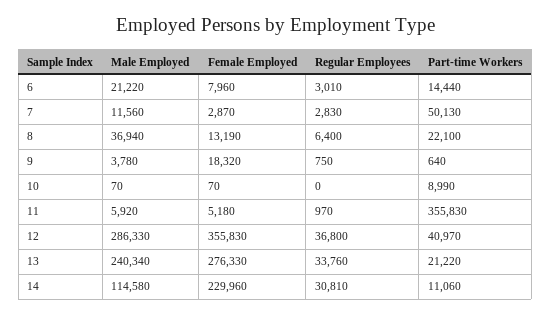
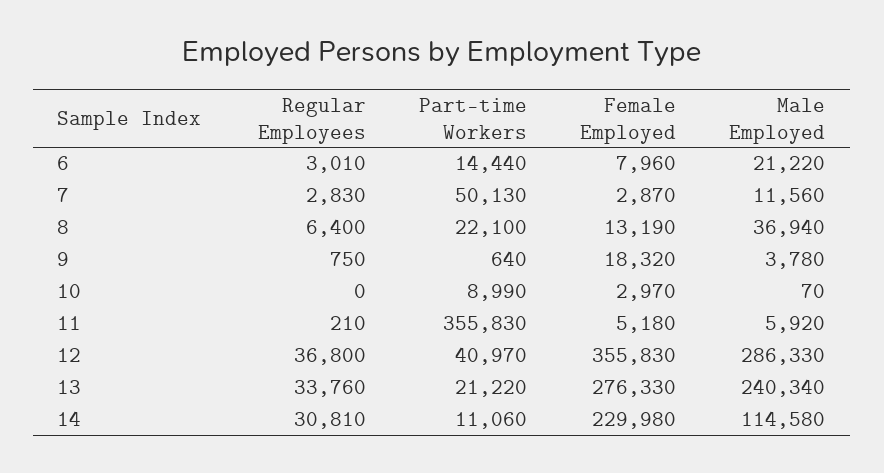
  {
    "Male Employed": {
      "6": 21220,
      "7": 11560,
      "8": 36940,
      "9": 3780,
      "10": 70,
      "11": 5920,
      "12": 286330,
      "13": 240340,
      "14": 114580
    },
    "Female Employed": {
      "6": 7960,
      "7": 2870,
      "8": 13190,
      "9": 18320,
-     "10": 70,
+     "10": 2970,
      "11": 5180,
      "12": 355830,
      "13": 276330,
-     "14": 229960
+     "14": 229980
    },
    "Regular Employees": {
      "6": 3010,
      "7": 2830,
      "8": 6400,
      "9": 750,
      "10": 0,
-     "11": 970,
+     "11": 210,
      "12": 36800,
      "13": 33760,
      "14": 30810
    },
    "Part-time Workers": {
      "6": 14440,
      "7": 50130,
      "8": 22100,
      "9": 640,
      "10": 8990,
      "11": 355830,
      "12": 40970,
      "13": 21220,
      "14": 11060
    }
  }

